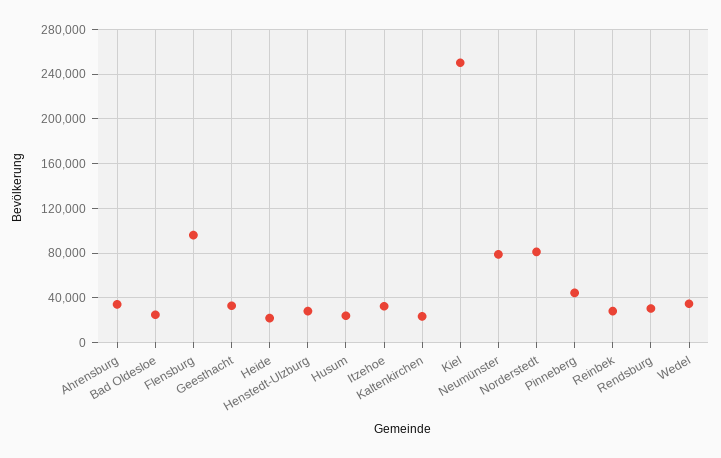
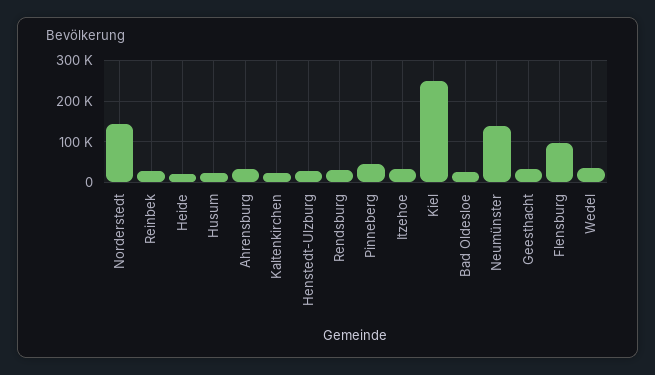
  {
    "Ahrensburg": 30000,
    "Bad Oldesloe": 20000,
    "Flensburg": 100000,
    "Geesthacht": 30000,
    "Heide": 20000,
    "Henstedt-Ulzburg": 30000,
    "Husum": 20000,
    "Itzehoe": 30000,
    "Kaltenkirchen": 20000,
    "Kiel": 250000,
-   "Neumünster": 80000,
+   "Neumünster": 140000,
-   "Norderstedt": 80000,
+   "Norderstedt": 140000,
    "Pinneberg": 40000,
    "Reinbek": 30000,
    "Rendsburg": 30000,
    "Wedel": 30000
  }

